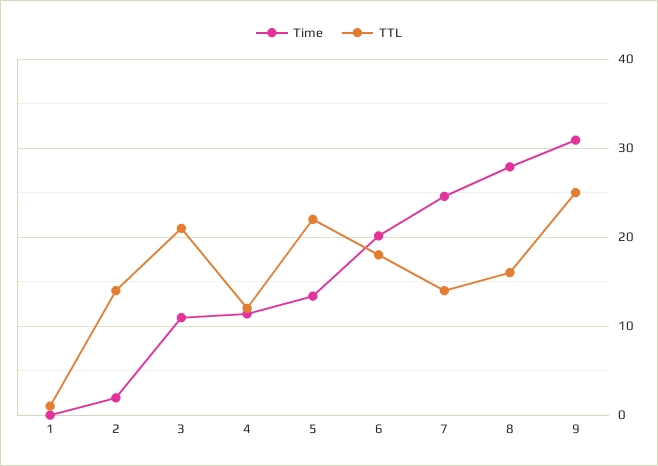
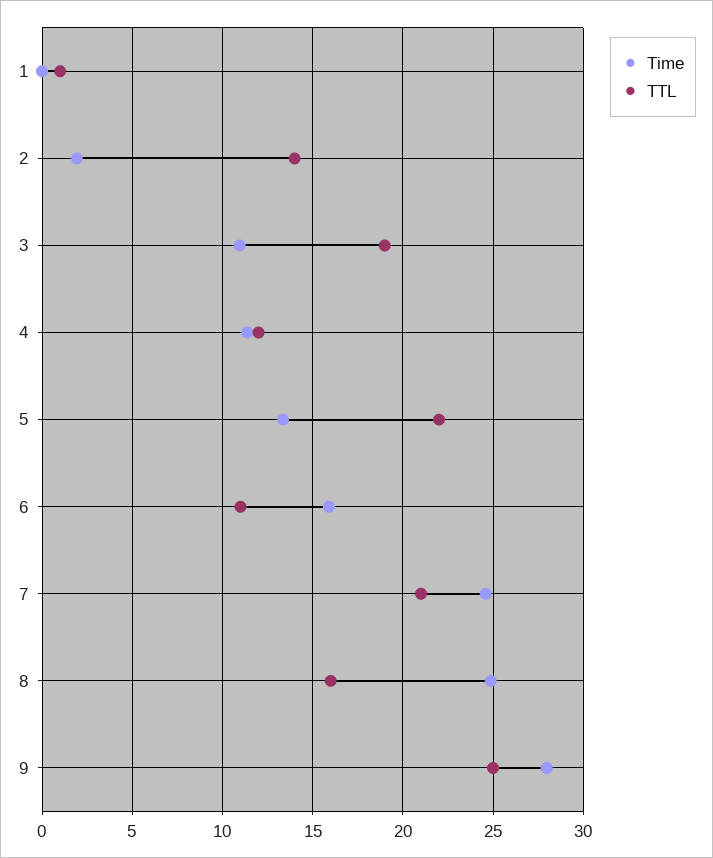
  {
    "Time": {
      "1": 0,
      "2": 2,
      "3": 11,
      "4": 11.5,
      "5": 13.5,
-     "6": 20,
+     "6": 16,
      "7": 24.5,
-     "8": 28,
+     "8": 25,
-     "9": 31
+     "9": 28
    },
    "TTL": {
      "1": 1,
      "2": 14,
-     "3": 21,
+     "3": 19,
      "4": 12,
      "5": 22,
-     "6": 18,
+     "6": 11,
-     "7": 14,
+     "7": 21,
      "8": 16,
      "9": 25
    }
  }

